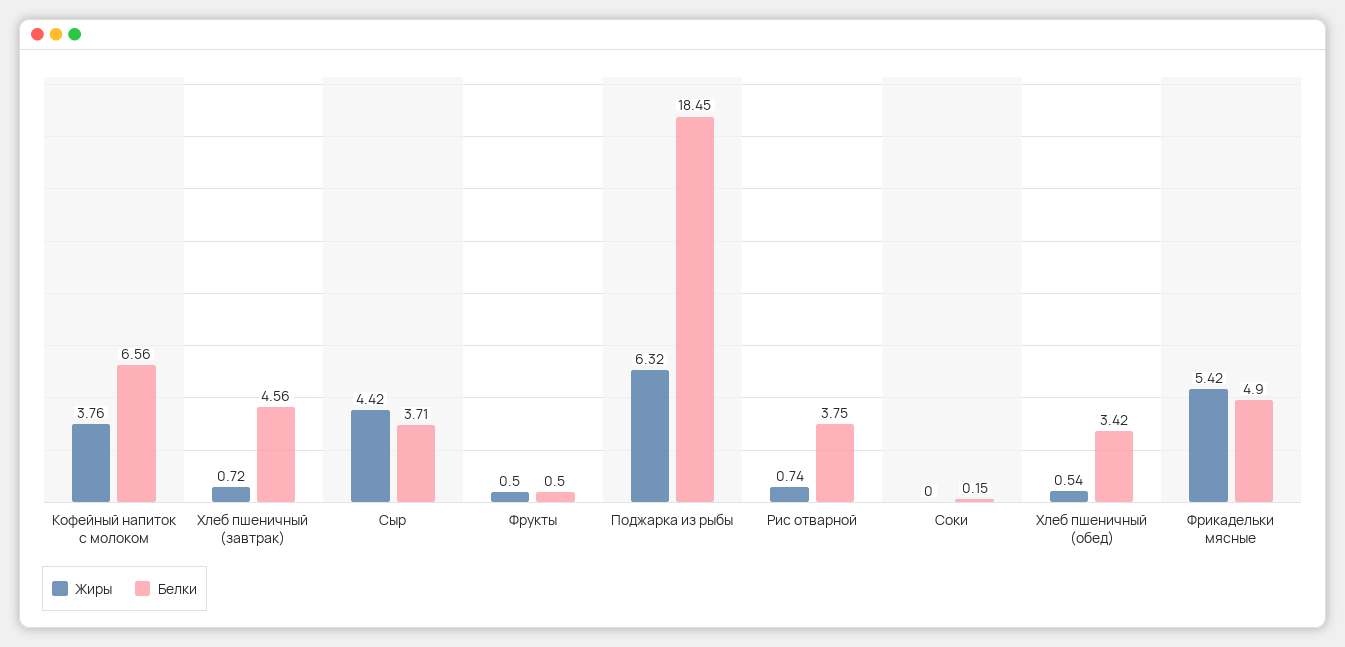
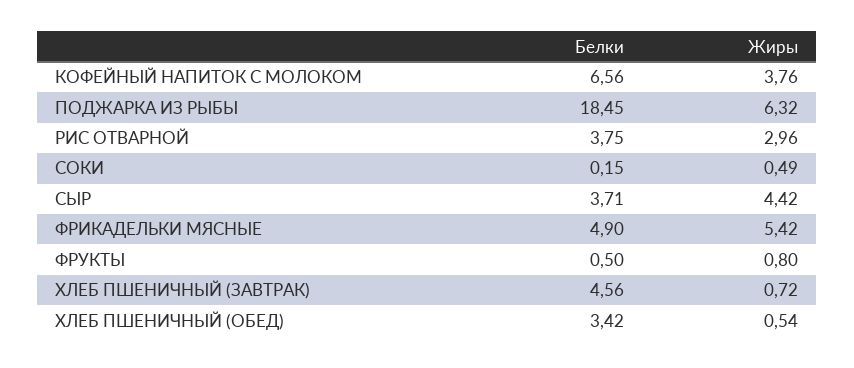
  {
    "Жиры": {
      "Кофейный напиток с молоком": 3.76,
      "Хлеб пшеничный (завтрак)": 0.72,
      "Сыр": 4.42,
-     "Фрукты": 0.5,
+     "Фрукты": 0.8,
      "Поджарка из рыбы": 6.32,
-     "Рис отварной": 0.74,
+     "Рис отварной": 2.96,
-     "Соки": 0,
+     "Соки": 0.49,
      "Хлеб пшеничный (обед)": 0.54,
      "Фрикадельки мясные": 5.42
    },
    "Белки": {
      "Кофейный напиток с молоком": 6.56,
      "Хлеб пшеничный (завтрак)": 4.56,
      "Сыр": 3.71,
      "Фрукты": 0.5,
      "Поджарка из рыбы": 18.45,
      "Рис отварной": 3.75,
      "Соки": 0.15,
      "Хлеб пшеничный (обед)": 3.42,
      "Фрикадельки мясные": 4.9
    }
  }

